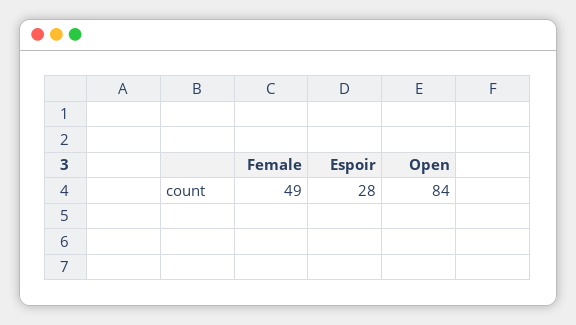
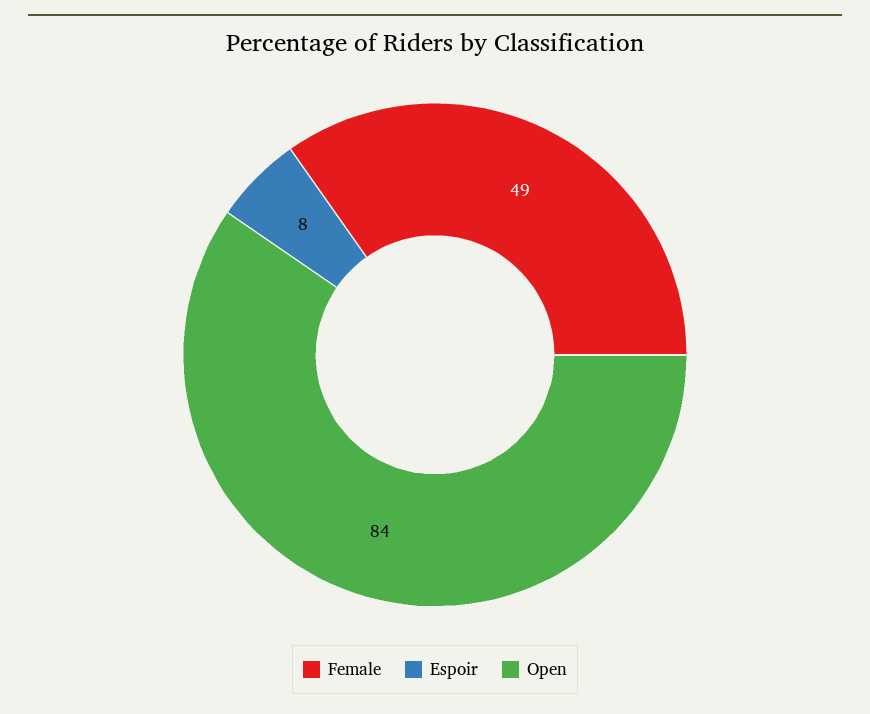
  {
    "Female": 49,
-   "Espoir": 28,
+   "Espoir": 8,
    "Open": 84
  }

